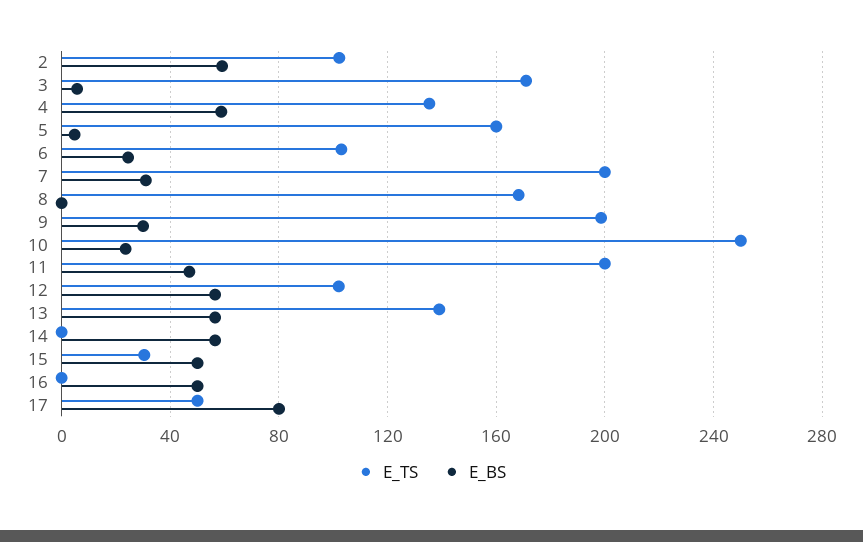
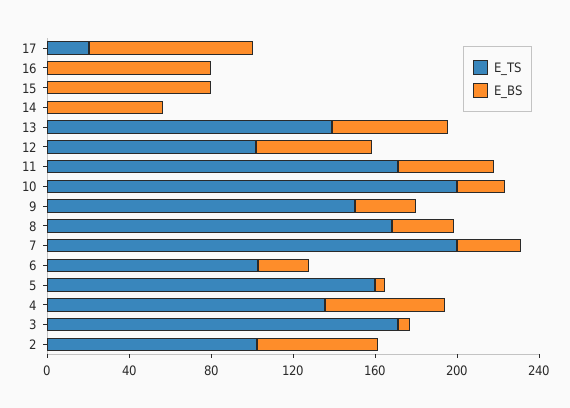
  {
    "E_TS": {
      "2": 100,
      "3": 170,
      "4": 135,
      "5": 160,
      "6": 105,
      "7": 200,
      "8": 170,
-     "9": 200,
+     "9": 150,
-     "10": 250,
+     "10": 200,
-     "11": 200,
+     "11": 170,
      "12": 100,
      "13": 140,
      "14": 0,
-     "15": 30,
+     "15": 0,
      "16": 0,
-     "17": 50
+     "17": 20
    },
    "E_BS": {
      "2": 60,
      "3": 5,
      "4": 60,
      "5": 5,
      "6": 25,
      "7": 30,
-     "8": 0,
+     "8": 30,
      "9": 30,
      "10": 25,
      "11": 45,
      "12": 55,
      "13": 55,
      "14": 55,
-     "15": 50,
+     "15": 80,
-     "16": 50,
+     "16": 80,
      "17": 80
    }
  }

